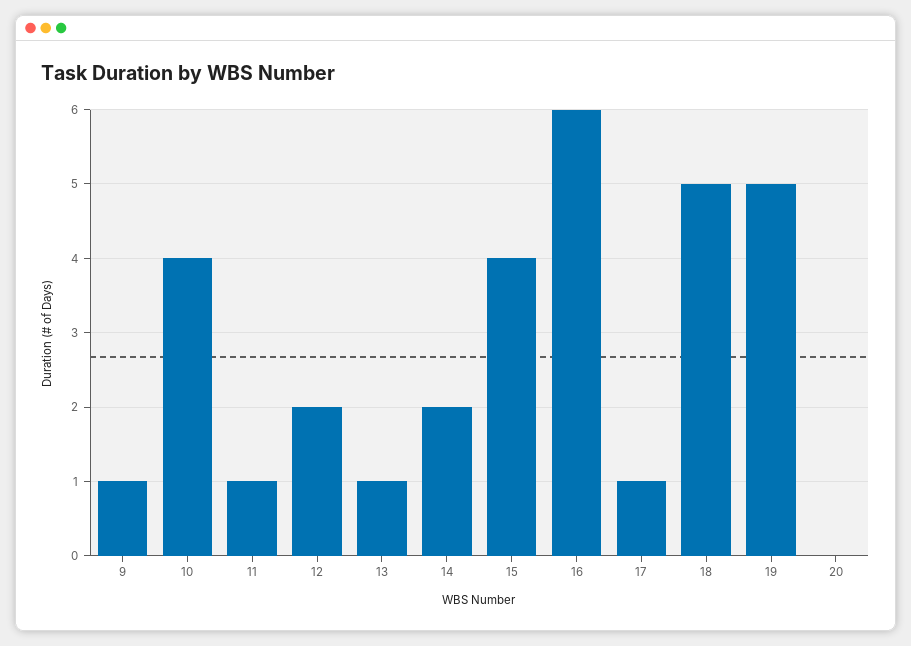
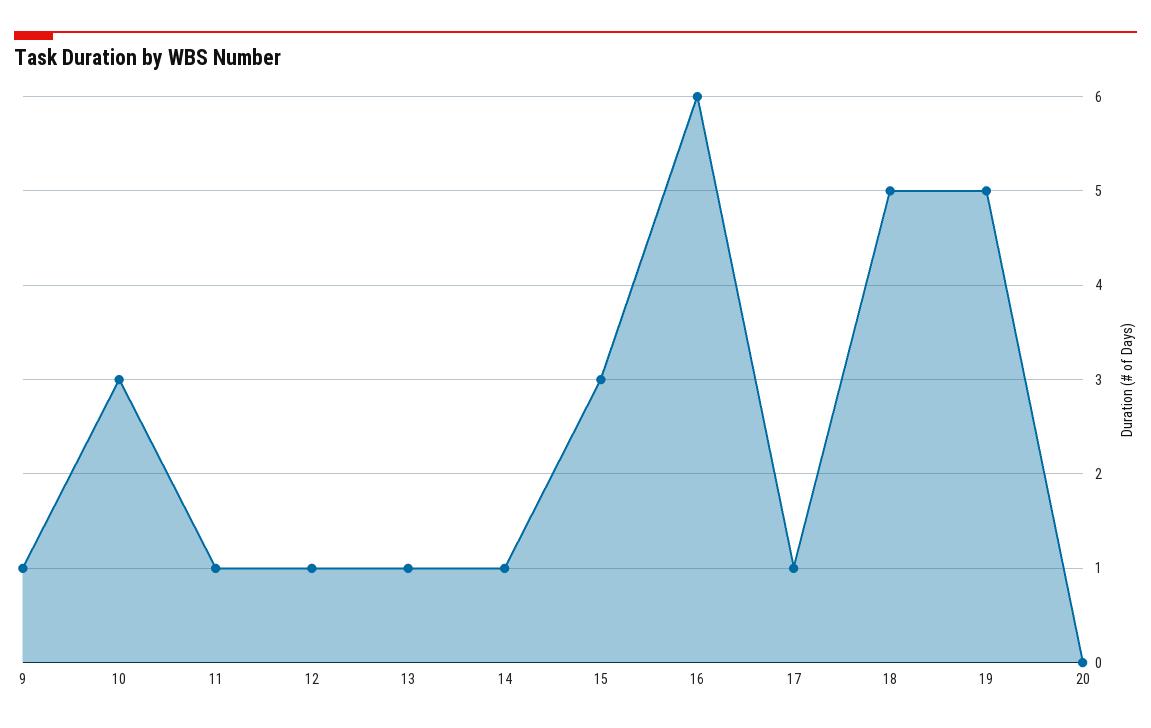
  {
    "9": 1,
-   "10": 4,
+   "10": 3,
    "11": 1,
-   "12": 2,
+   "12": 1,
    "13": 1,
-   "14": 2,
+   "14": 1,
-   "15": 4,
+   "15": 3,
    "16": 6,
    "17": 1,
    "18": 5,
    "19": 5,
    "20": 0
  }

